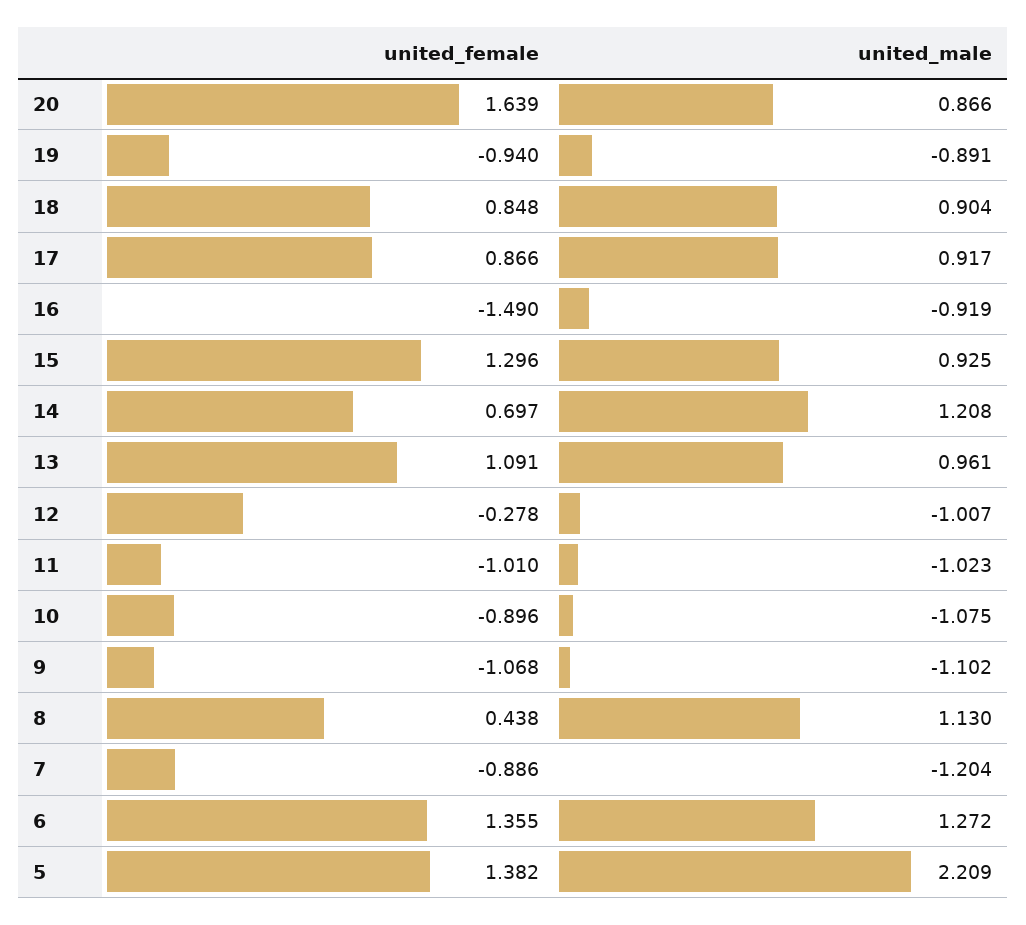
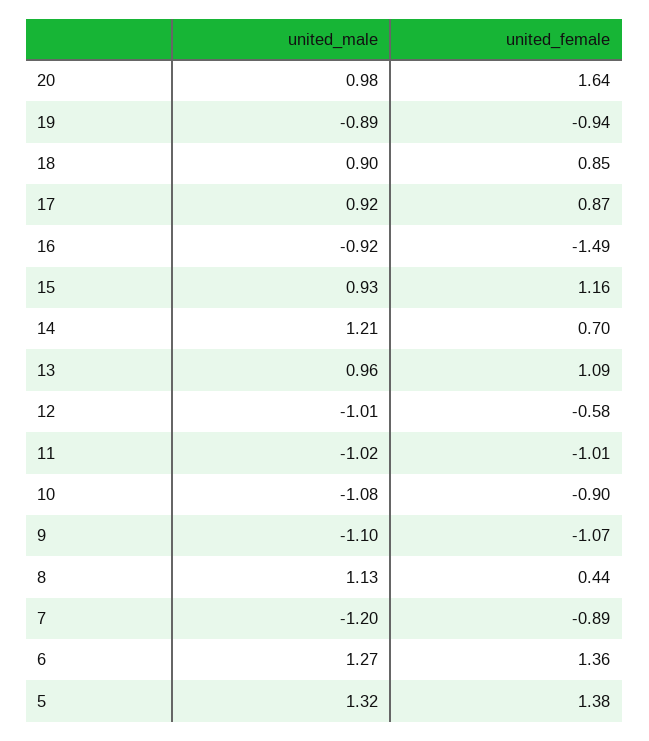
  {
    "united_female": {
      "20": 1.639,
      "19": -0.94,
      "18": 0.848,
      "17": 0.866,
      "16": -1.49,
-     "15": 1.296,
+     "15": 1.16,
      "14": 0.697,
      "13": 1.091,
-     "12": -0.278,
+     "12": -0.58,
      "11": -1.01,
      "10": -0.896,
      "9": -1.068,
      "8": 0.438,
      "7": -0.886,
      "6": 1.355,
      "5": 1.382
    },
    "united_male": {
-     "20": 0.866,
+     "20": 0.98,
      "19": -0.891,
      "18": 0.904,
      "17": 0.917,
      "16": -0.919,
      "15": 0.925,
      "14": 1.208,
      "13": 0.961,
      "12": -1.007,
      "11": -1.023,
      "10": -1.075,
      "9": -1.102,
      "8": 1.13,
      "7": -1.204,
      "6": 1.272,
-     "5": 2.209
+     "5": 1.32
    }
  }

